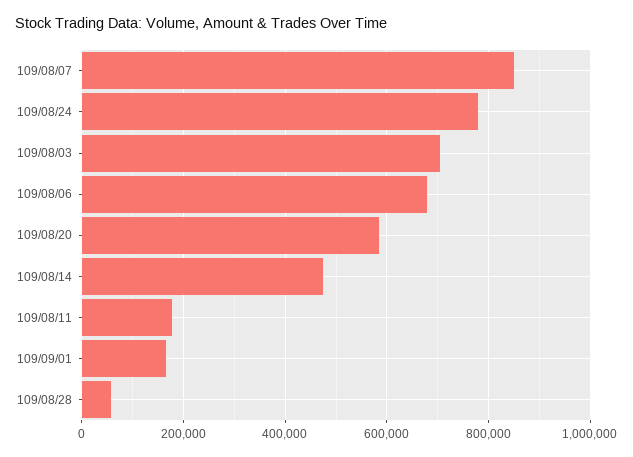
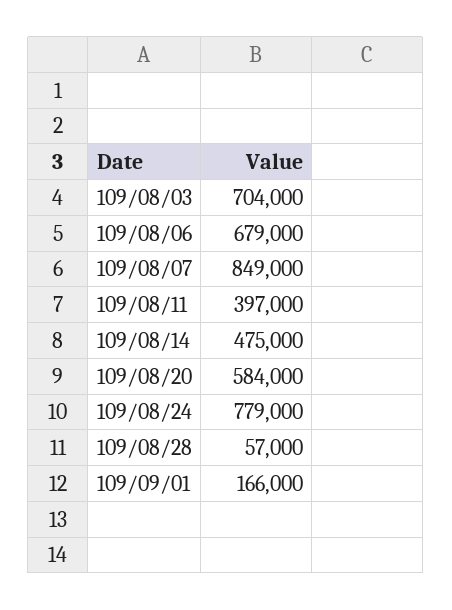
  {
    "109/08/07": 849000,
    "109/08/24": 779000,
    "109/08/03": 704000,
    "109/08/06": 679000,
    "109/08/20": 584000,
    "109/08/14": 475000,
-   "109/08/11": 180000,
+   "109/08/11": 397000,
    "109/09/01": 166000,
    "109/08/28": 57000
  }

